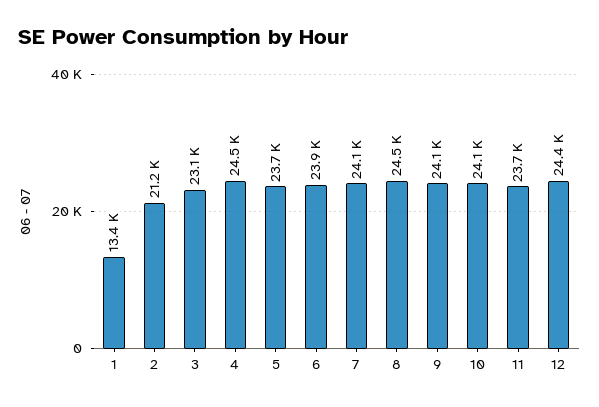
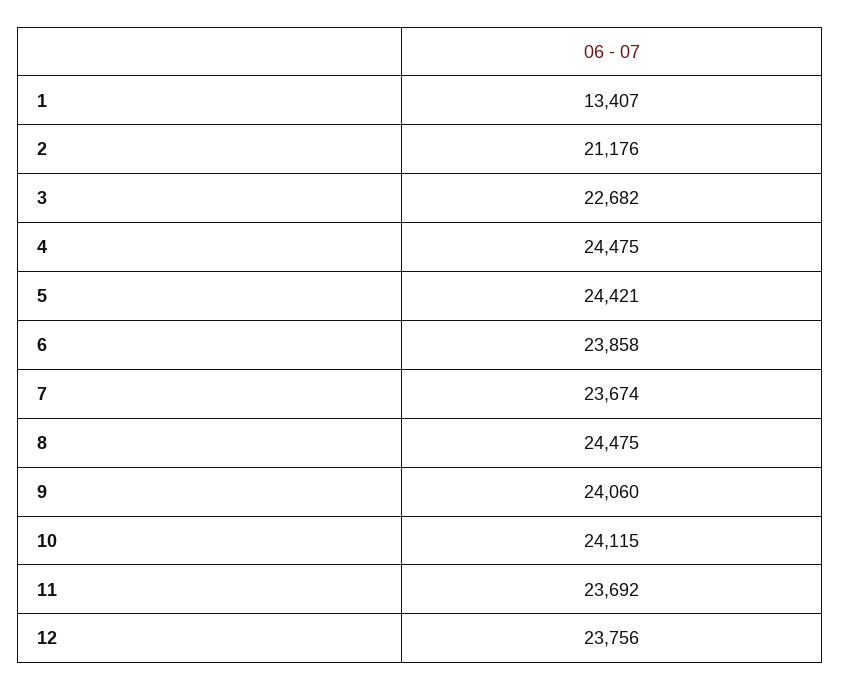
  {
    "1": 13407,
    "2": 21176,
-   "3": 23100,
+   "3": 22682,
    "4": 24475,
-   "5": 23700,
+   "5": 24421,
    "6": 23858,
-   "7": 24100,
+   "7": 23674,
    "8": 24475,
    "9": 24060,
    "10": 24115,
    "11": 23692,
-   "12": 24400
+   "12": 23756
  }

